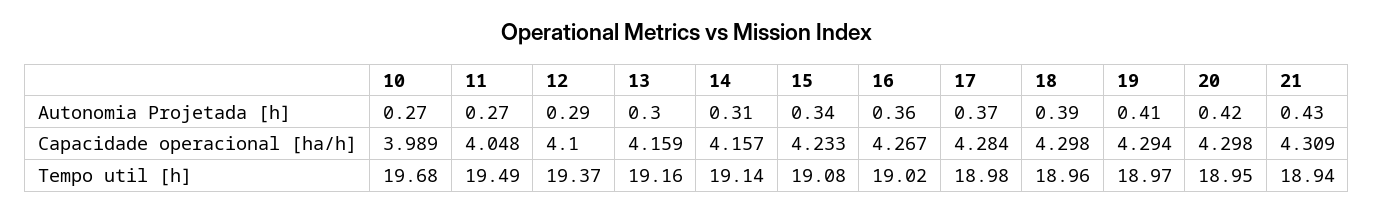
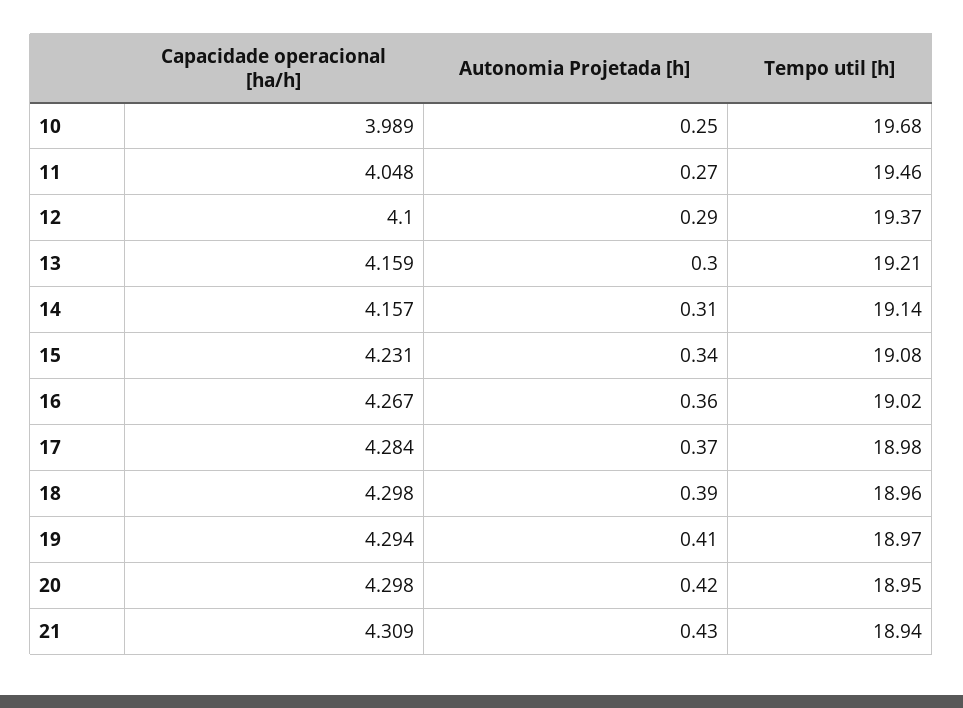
  {
    "10": {
-     "Autonomia Projetada [h]": 0.27,
+     "Autonomia Projetada [h]": 0.25,
      "Capacidade operacional [ha/h]": 3.989,
      "Tempo util [h]": 19.68
    },
    "11": {
      "Autonomia Projetada [h]": 0.27,
      "Capacidade operacional [ha/h]": 4.048,
-     "Tempo util [h]": 19.49
+     "Tempo util [h]": 19.46
    },
    "12": {
      "Autonomia Projetada [h]": 0.29,
      "Capacidade operacional [ha/h]": 4.1,
      "Tempo util [h]": 19.37
    },
    "13": {
      "Autonomia Projetada [h]": 0.3,
      "Capacidade operacional [ha/h]": 4.159,
-     "Tempo util [h]": 19.16
+     "Tempo util [h]": 19.21
    },
    "14": {
      "Autonomia Projetada [h]": 0.31,
      "Capacidade operacional [ha/h]": 4.157,
      "Tempo util [h]": 19.14
    },
    "15": {
      "Autonomia Projetada [h]": 0.34,
-     "Capacidade operacional [ha/h]": 4.233,
+     "Capacidade operacional [ha/h]": 4.231,
      "Tempo util [h]": 19.08
    },
    "16": {
      "Autonomia Projetada [h]": 0.36,
      "Capacidade operacional [ha/h]": 4.267,
      "Tempo util [h]": 19.02
    },
    "17": {
      "Autonomia Projetada [h]": 0.37,
      "Capacidade operacional [ha/h]": 4.284,
      "Tempo util [h]": 18.98
    },
    "18": {
      "Autonomia Projetada [h]": 0.39,
      "Capacidade operacional [ha/h]": 4.298,
      "Tempo util [h]": 18.96
    },
    "19": {
      "Autonomia Projetada [h]": 0.41,
      "Capacidade operacional [ha/h]": 4.294,
      "Tempo util [h]": 18.97
    },
    "20": {
      "Autonomia Projetada [h]": 0.42,
      "Capacidade operacional [ha/h]": 4.298,
      "Tempo util [h]": 18.95
    },
    "21": {
      "Autonomia Projetada [h]": 0.43,
      "Capacidade operacional [ha/h]": 4.309,
      "Tempo util [h]": 18.94
    }
  }

